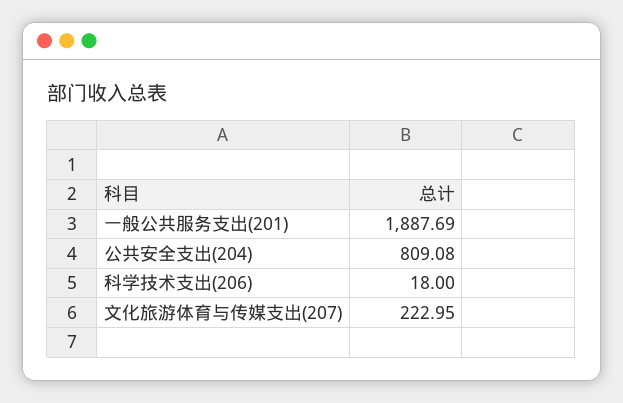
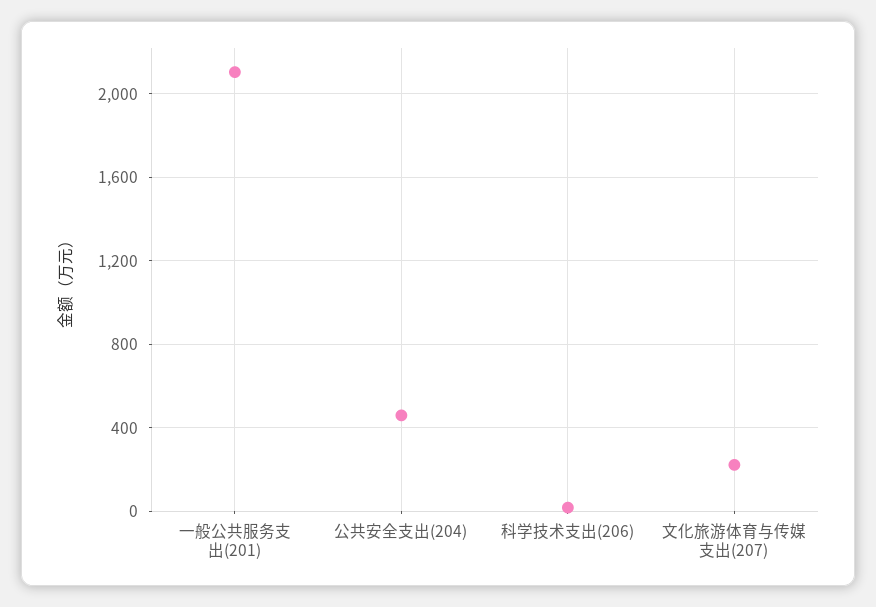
  {
-   "一般公共服务支出(201)": 1887.69,
+   "一般公共服务支出(201)": 2100,
-   "公共安全支出(204)": 809.08,
+   "公共安全支出(204)": 450,
    "科学技术支出(206)": 18,
    "文化旅游体育与传媒支出(207)": 222.95
  }

